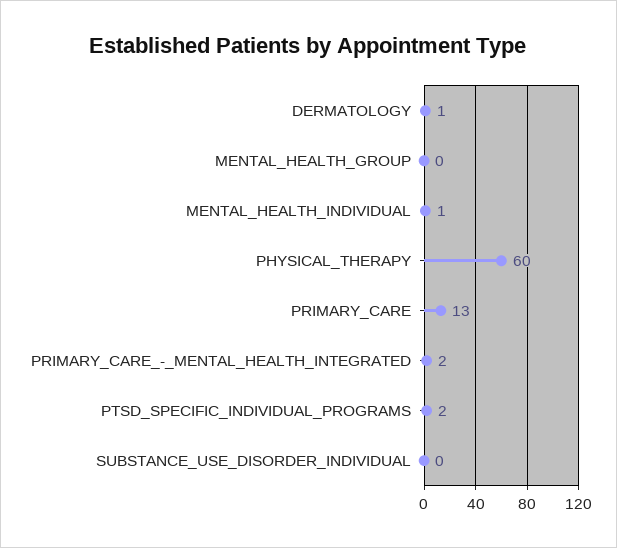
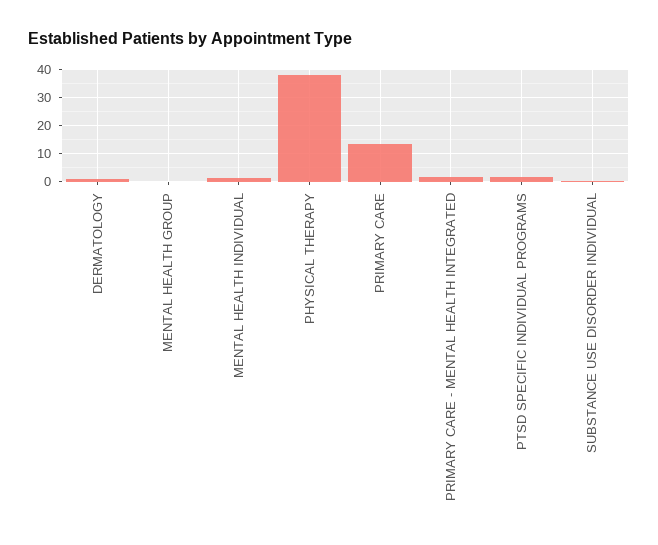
  {
    "DERMATOLOGY": 1,
    "MENTAL_HEALTH_GROUP": 0,
    "MENTAL_HEALTH_INDIVIDUAL": 1,
-   "PHYSICAL_THERAPY": 60,
+   "PHYSICAL_THERAPY": 37.5,
    "PRIMARY_CARE": 13,
    "PRIMARY_CARE_-_MENTAL_HEALTH_INTEGRATED": 2,
    "PTSD_SPECIFIC_INDIVIDUAL_PROGRAMS": 2,
    "SUBSTANCE_USE_DISORDER_INDIVIDUAL": 0
  }

